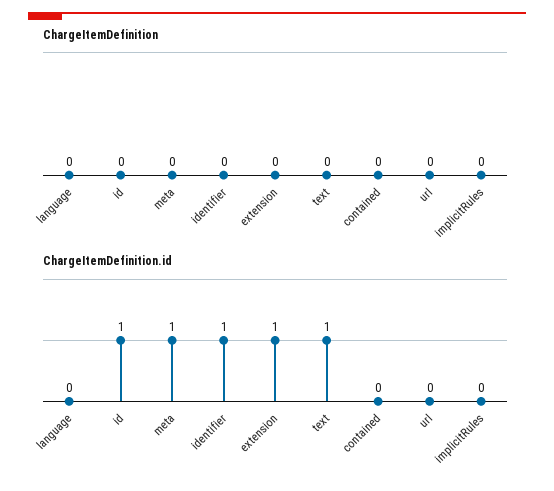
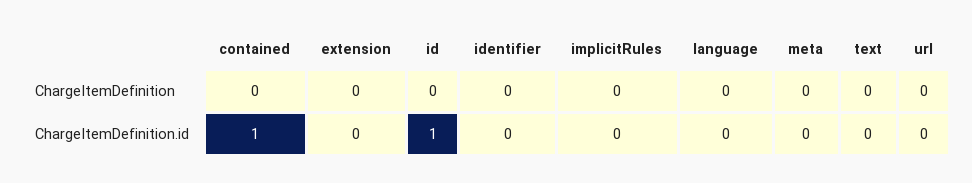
  {
    "ChargeItemDefinition": {
      "language": 0,
      "id": 0,
      "meta": 0,
      "identifier": 0,
      "extension": 0,
      "text": 0,
      "contained": 0,
      "url": 0,
      "implicitRules": 0
    },
    "ChargeItemDefinition.id": {
      "language": 0,
      "id": 1,
-     "meta": 1,
+     "meta": 0,
-     "identifier": 1,
+     "identifier": 0,
-     "extension": 1,
+     "extension": 0,
-     "text": 1,
+     "text": 0,
-     "contained": 0,
+     "contained": 1,
      "url": 0,
      "implicitRules": 0
    }
  }

